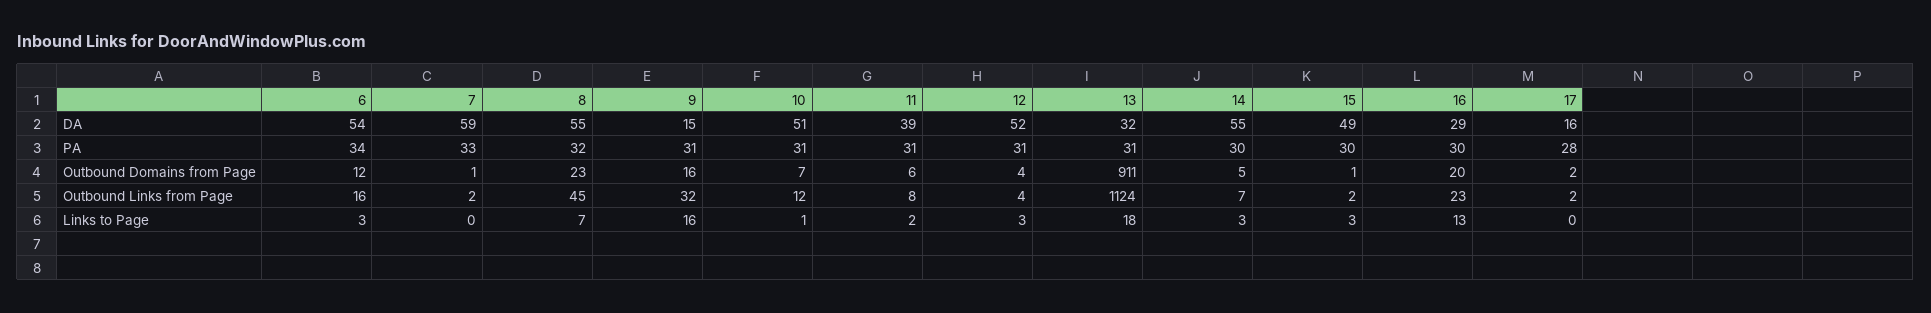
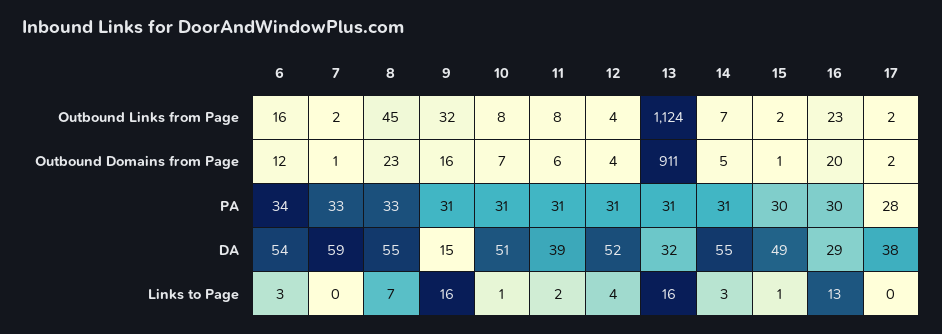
  {
    "6": {
      "DA": 54,
      "PA": 34,
      "Outbound Domains from Page": 12,
      "Outbound Links from Page": 16,
      "Links to Page": 3
    },
    "7": {
      "DA": 59,
      "PA": 33,
      "Outbound Domains from Page": 1,
      "Outbound Links from Page": 2,
      "Links to Page": 0
    },
    "8": {
      "DA": 55,
-     "PA": 32,
+     "PA": 33,
      "Outbound Domains from Page": 23,
      "Outbound Links from Page": 45,
      "Links to Page": 7
    },
    "9": {
      "DA": 15,
      "PA": 31,
      "Outbound Domains from Page": 16,
      "Outbound Links from Page": 32,
      "Links to Page": 16
    },
    "10": {
      "DA": 51,
      "PA": 31,
      "Outbound Domains from Page": 7,
-     "Outbound Links from Page": 12,
+     "Outbound Links from Page": 8,
      "Links to Page": 1
    },
    "11": {
      "DA": 39,
      "PA": 31,
      "Outbound Domains from Page": 6,
      "Outbound Links from Page": 8,
      "Links to Page": 2
    },
    "12": {
      "DA": 52,
      "PA": 31,
      "Outbound Domains from Page": 4,
      "Outbound Links from Page": 4,
-     "Links to Page": 3
+     "Links to Page": 4
    },
    "13": {
      "DA": 32,
      "PA": 31,
      "Outbound Domains from Page": 911,
      "Outbound Links from Page": 1124,
-     "Links to Page": 18
+     "Links to Page": 16
    },
    "14": {
      "DA": 55,
-     "PA": 30,
+     "PA": 31,
      "Outbound Domains from Page": 5,
      "Outbound Links from Page": 7,
      "Links to Page": 3
    },
    "15": {
      "DA": 49,
      "PA": 30,
      "Outbound Domains from Page": 1,
      "Outbound Links from Page": 2,
-     "Links to Page": 3
+     "Links to Page": 1
    },
    "16": {
      "DA": 29,
      "PA": 30,
      "Outbound Domains from Page": 20,
      "Outbound Links from Page": 23,
      "Links to Page": 13
    },
    "17": {
-     "DA": 16,
+     "DA": 38,
      "PA": 28,
      "Outbound Domains from Page": 2,
      "Outbound Links from Page": 2,
      "Links to Page": 0
    }
  }

